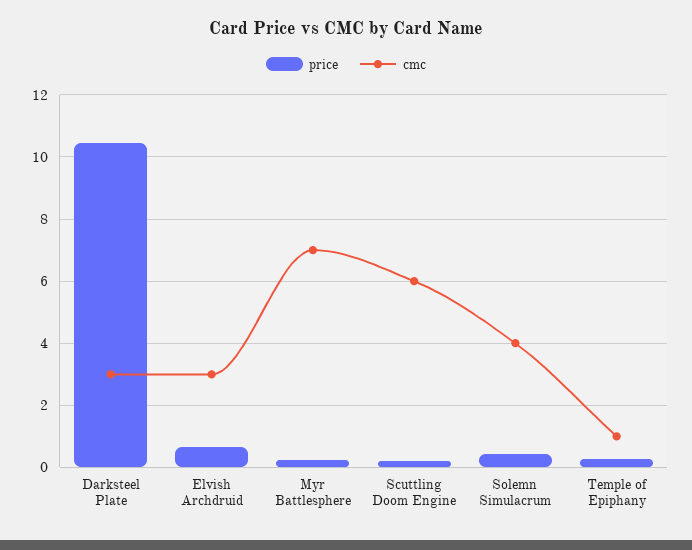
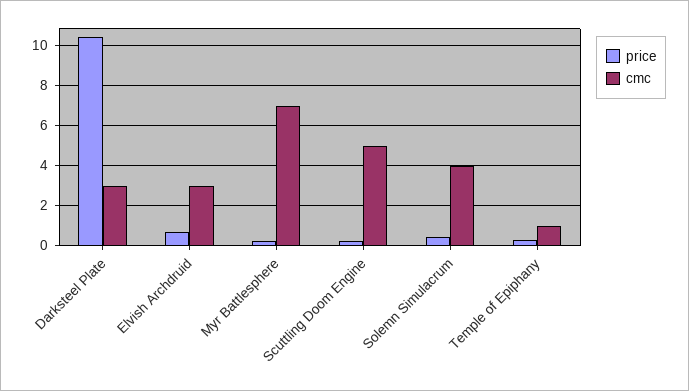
  {
    "price": {
      "Darksteel Plate": 10.4,
      "Elvish Archdruid": 0.6,
      "Myr Battlesphere": 0.2,
      "Scuttling Doom Engine": 0.2,
      "Solemn Simulacrum": 0.4,
      "Temple of Epiphany": 0.2
    },
    "cmc": {
      "Darksteel Plate": 3,
      "Elvish Archdruid": 3,
      "Myr Battlesphere": 7,
-     "Scuttling Doom Engine": 6,
+     "Scuttling Doom Engine": 5,
      "Solemn Simulacrum": 4,
      "Temple of Epiphany": 1
    }
  }

